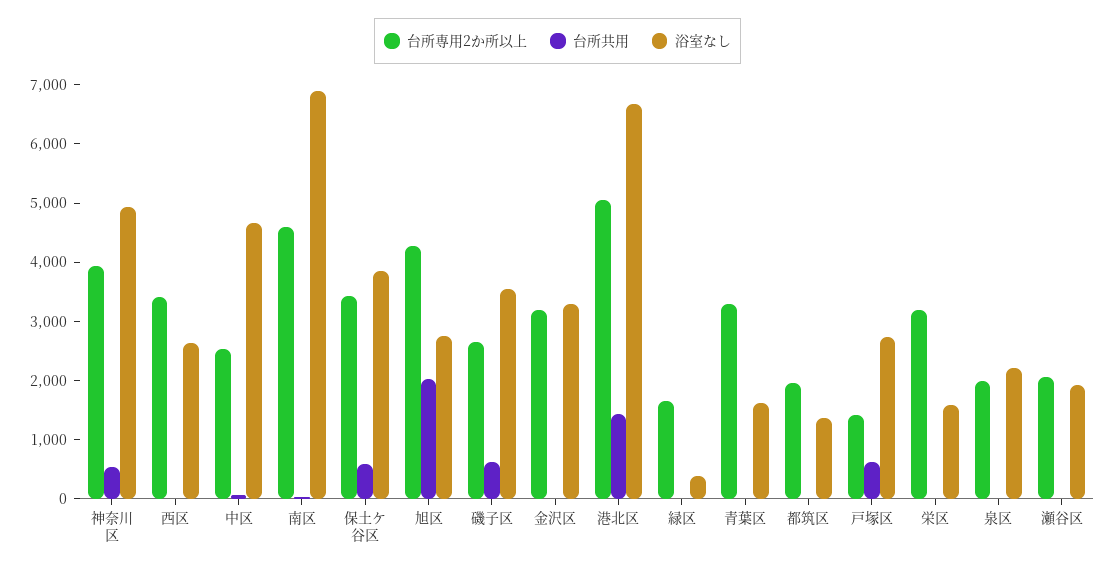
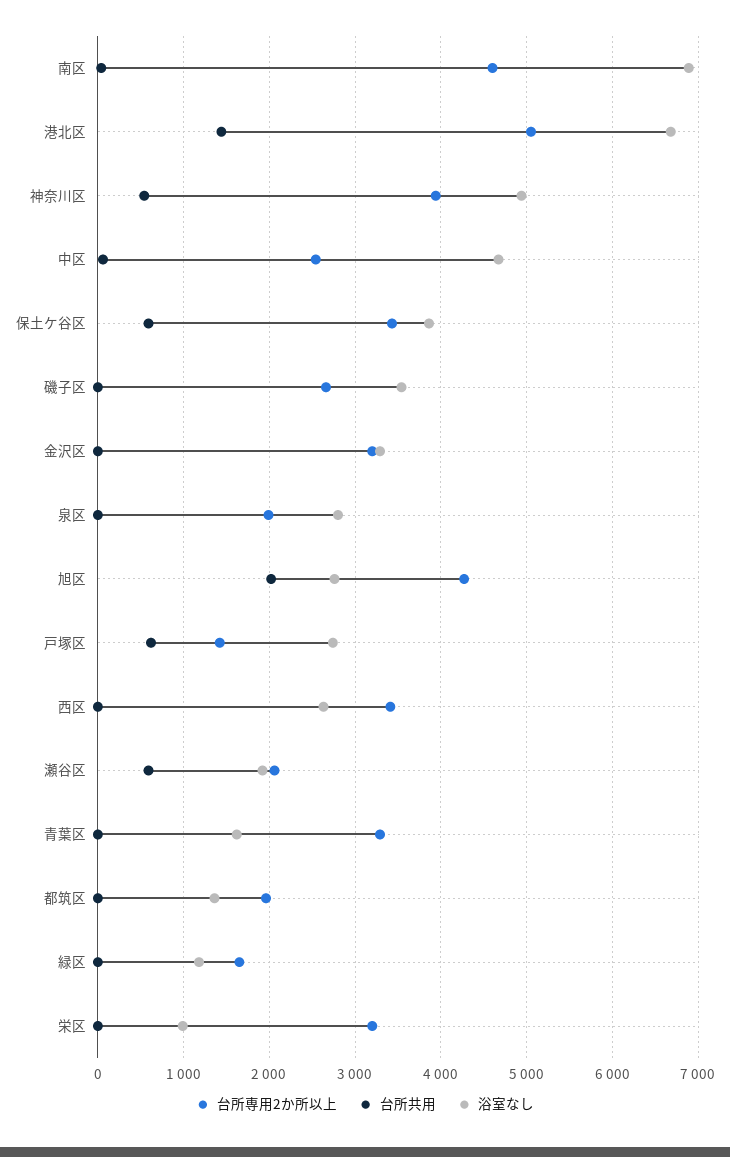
  {
    "台所専用2か所以上": {
      "神奈川区": 3900,
      "西区": 3400,
      "中区": 2500,
      "南区": 4600,
      "保土ケ谷区": 3400,
      "旭区": 4300,
      "磯子区": 2700,
      "金沢区": 3200,
      "港北区": 5100,
      "緑区": 1700,
      "青葉区": 3300,
      "都筑区": 2000,
      "戸塚区": 1400,
      "栄区": 3200,
      "泉区": 2000,
      "瀬谷区": 2100
    },
    "台所共用": {
      "神奈川区": 500,
      "西区": 0,
      "中区": 100,
      "南区": 0,
      "保土ケ谷区": 600,
      "旭区": 2000,
-     "磯子区": 600,
+     "磯子区": 0,
      "金沢区": 0,
      "港北区": 1400,
      "緑区": 0,
      "青葉区": 0,
      "都筑区": 0,
      "戸塚区": 600,
      "栄区": 0,
      "泉区": 0,
-     "瀬谷区": 0
+     "瀬谷区": 600
    },
    "浴室なし": {
      "神奈川区": 4900,
      "西区": 2600,
      "中区": 4700,
      "南区": 6900,
      "保土ケ谷区": 3900,
      "旭区": 2800,
      "磯子区": 3500,
      "金沢区": 3300,
      "港北区": 6700,
-     "緑区": 400,
+     "緑区": 1200,
      "青葉区": 1600,
      "都筑区": 1400,
      "戸塚区": 2700,
-     "栄区": 1600,
+     "栄区": 1000,
-     "泉区": 2200,
+     "泉区": 2800,
      "瀬谷区": 1900
    }
  }

